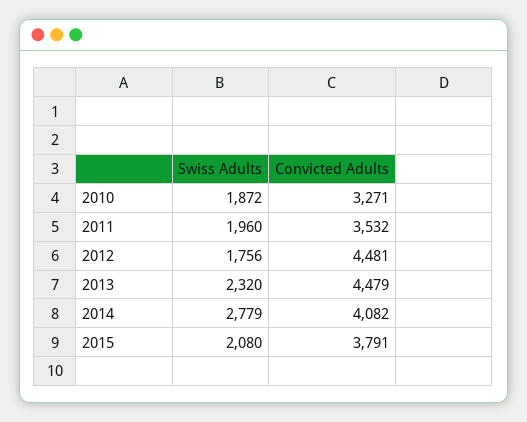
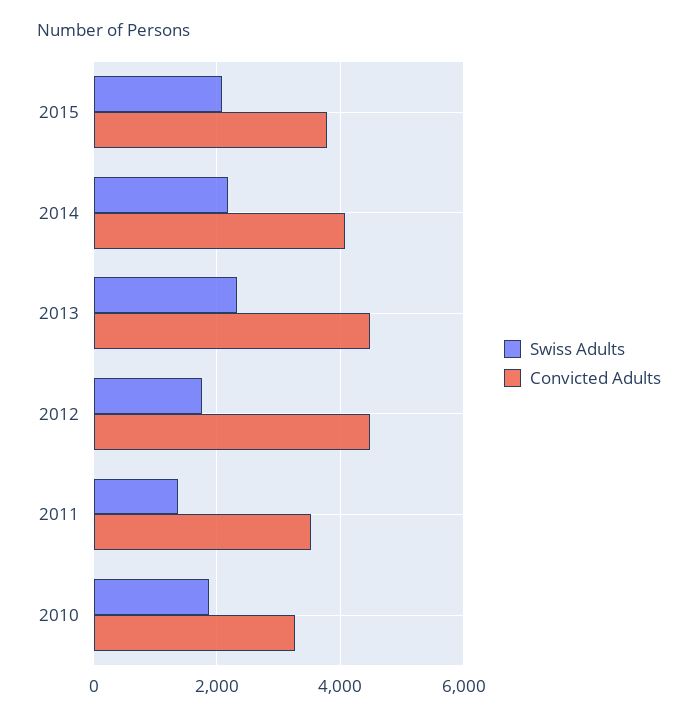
  {
    "Swiss Adults": {
      "2010": 1872,
-     "2011": 1960,
+     "2011": 1400,
      "2012": 1756,
      "2013": 2320,
-     "2014": 2779,
+     "2014": 2200,
      "2015": 2080
    },
    "Convicted Adults": {
      "2010": 3271,
      "2011": 3532,
      "2012": 4481,
      "2013": 4479,
      "2014": 4082,
      "2015": 3791
    }
  }

